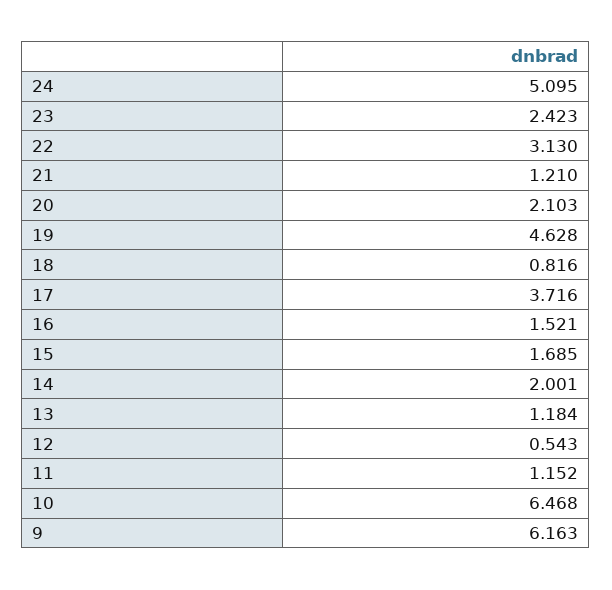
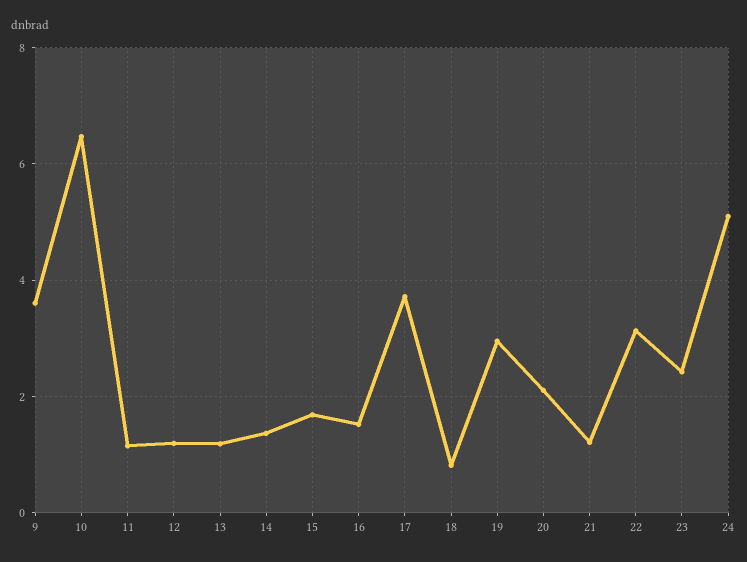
  {
    "24": 5.095,
    "23": 2.423,
    "22": 3.13,
    "21": 1.21,
    "20": 2.103,
-   "19": 4.628,
+   "19": 3,
    "18": 0.816,
    "17": 3.716,
    "16": 1.521,
    "15": 1.685,
-   "14": 2.001,
+   "14": 1.4,
    "13": 1.184,
-   "12": 0.543,
+   "12": 1.2,
    "11": 1.152,
    "10": 6.468,
-   "9": 6.163
+   "9": 3.6
  }

